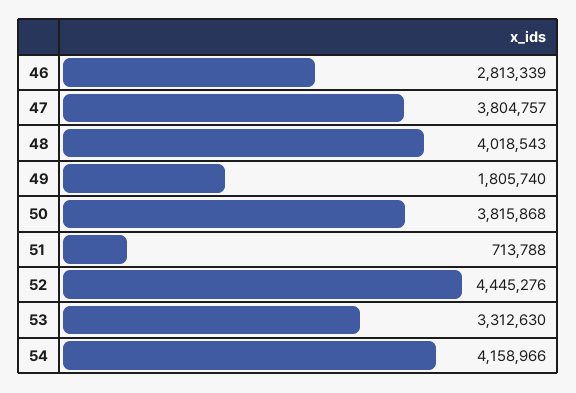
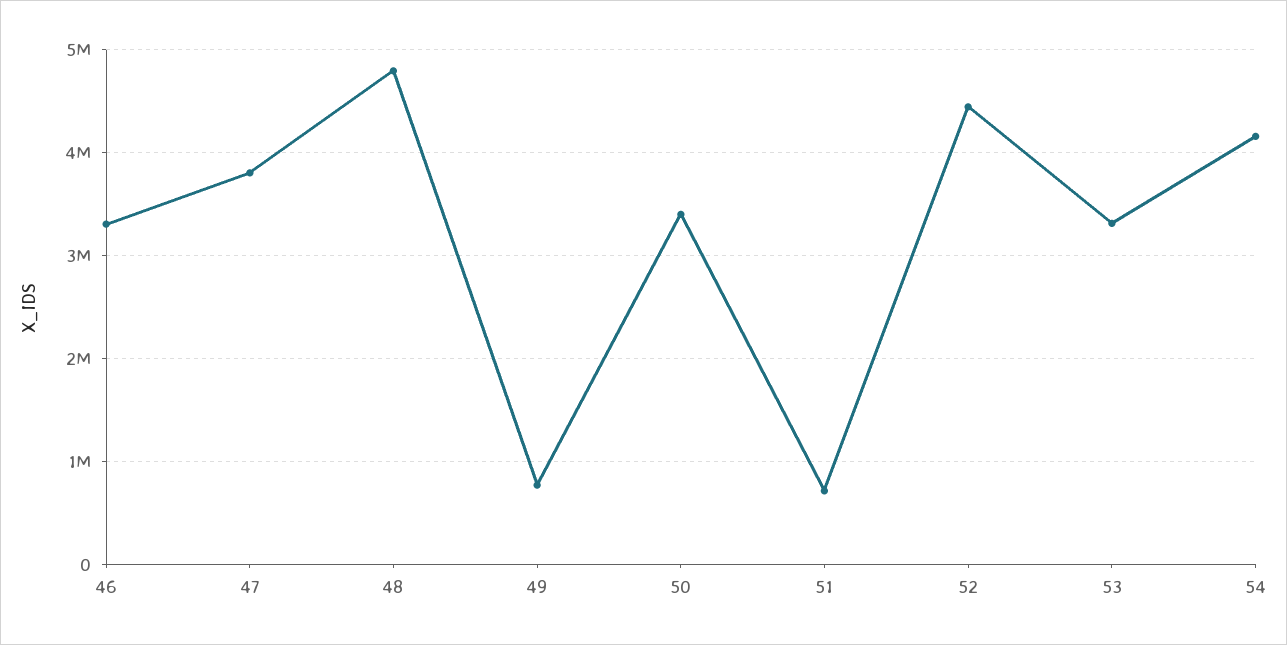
  {
-   "46": 2813339,
+   "46": 3300000,
    "47": 3804757,
-   "48": 4018543,
+   "48": 4800000,
-   "49": 1805740,
+   "49": 800000,
-   "50": 3815868,
+   "50": 3400000,
    "51": 713788,
    "52": 4445276,
    "53": 3312630,
    "54": 4158966
  }

